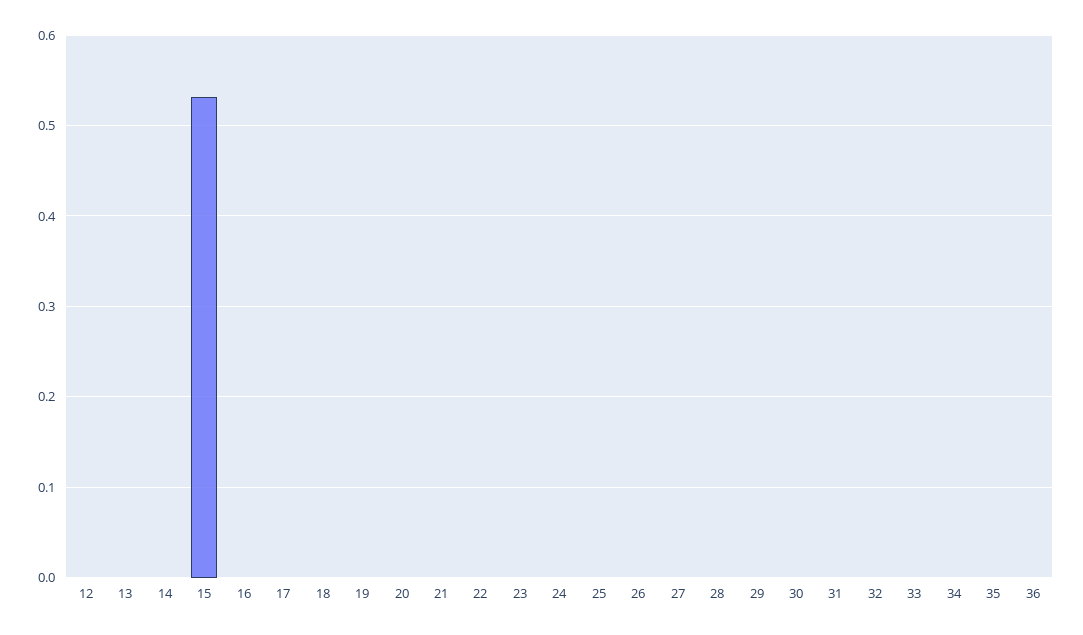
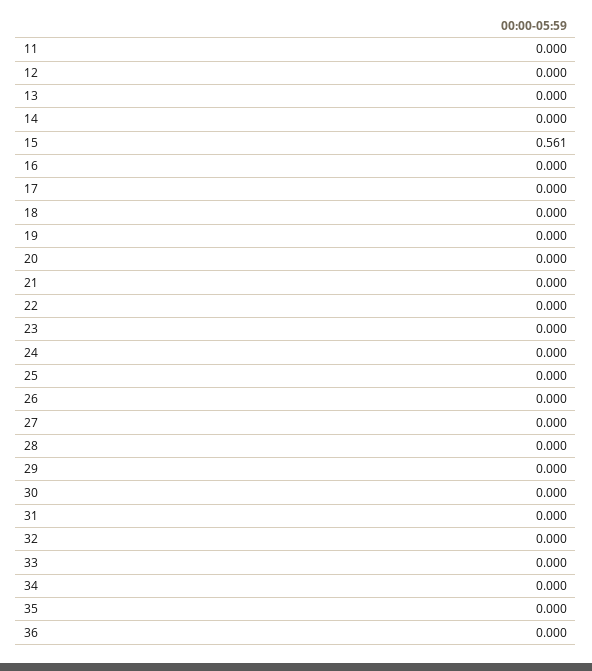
  {
    "12": 0,
    "13": 0,
    "14": 0,
-   "15": 0.53,
+   "15": 0.561,
    "16": 0,
    "17": 0,
    "18": 0,
    "19": 0,
    "20": 0,
    "21": 0,
    "22": 0,
    "23": 0,
    "24": 0,
    "25": 0,
    "26": 0,
    "27": 0,
    "28": 0,
    "29": 0,
    "30": 0,
    "31": 0,
    "32": 0,
    "33": 0,
    "34": 0,
    "35": 0,
-   "36": 0
+   "36": 0,
+   "11": 0
  }

